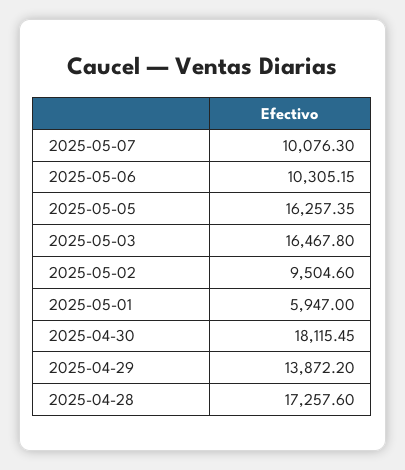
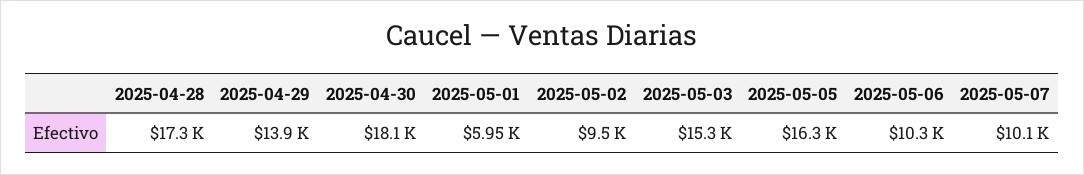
  {
    "2025-05-07": 10076.3,
    "2025-05-06": 10305.15,
    "2025-05-05": 16257.35,
-   "2025-05-03": 16467.8,
+   "2025-05-03": 15300,
    "2025-05-02": 9504.6,
    "2025-05-01": 5947,
    "2025-04-30": 18115.45,
    "2025-04-29": 13872.2,
    "2025-04-28": 17257.6
  }

